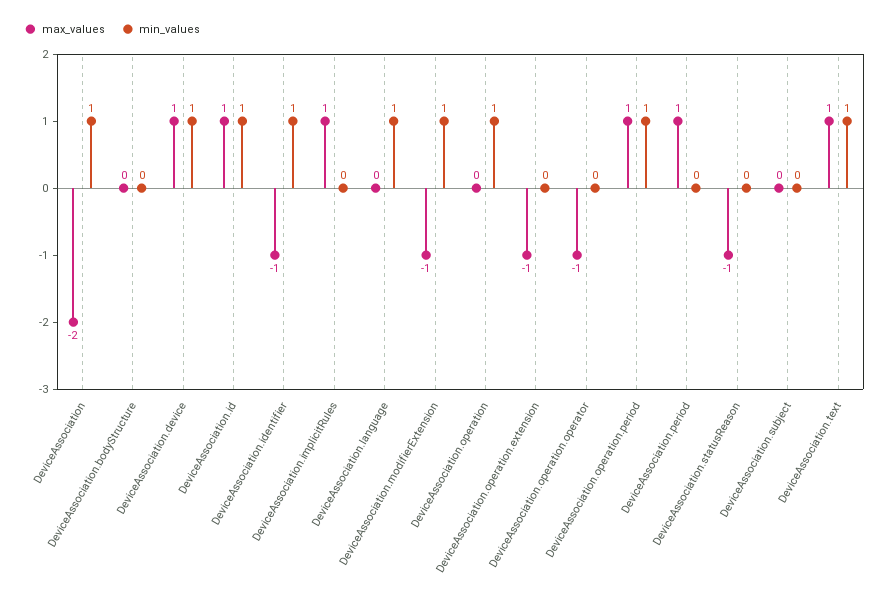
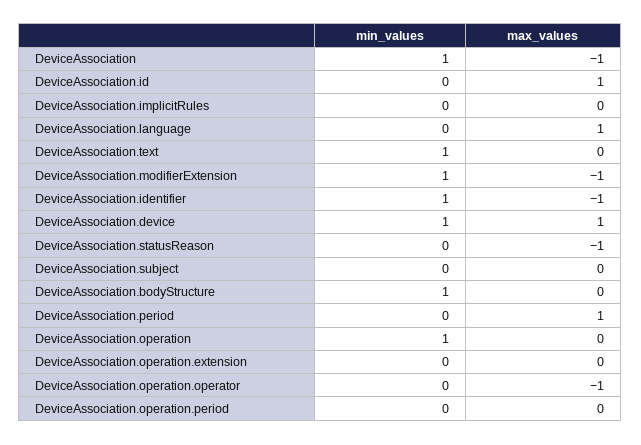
  {
    "max_values": {
-     "DeviceAssociation": -2,
+     "DeviceAssociation": -1,
      "DeviceAssociation.bodyStructure": 0,
      "DeviceAssociation.device": 1,
      "DeviceAssociation.id": 1,
      "DeviceAssociation.identifier": -1,
-     "DeviceAssociation.implicitRules": 1,
+     "DeviceAssociation.implicitRules": 0,
-     "DeviceAssociation.language": 0,
+     "DeviceAssociation.language": 1,
      "DeviceAssociation.modifierExtension": -1,
      "DeviceAssociation.operation": 0,
-     "DeviceAssociation.operation.extension": -1,
+     "DeviceAssociation.operation.extension": 0,
      "DeviceAssociation.operation.operator": -1,
-     "DeviceAssociation.operation.period": 1,
+     "DeviceAssociation.operation.period": 0,
      "DeviceAssociation.period": 1,
      "DeviceAssociation.statusReason": -1,
      "DeviceAssociation.subject": 0,
-     "DeviceAssociation.text": 1
+     "DeviceAssociation.text": 0
    },
    "min_values": {
      "DeviceAssociation": 1,
-     "DeviceAssociation.bodyStructure": 0,
+     "DeviceAssociation.bodyStructure": 1,
      "DeviceAssociation.device": 1,
-     "DeviceAssociation.id": 1,
+     "DeviceAssociation.id": 0,
      "DeviceAssociation.identifier": 1,
      "DeviceAssociation.implicitRules": 0,
-     "DeviceAssociation.language": 1,
+     "DeviceAssociation.language": 0,
      "DeviceAssociation.modifierExtension": 1,
      "DeviceAssociation.operation": 1,
      "DeviceAssociation.operation.extension": 0,
      "DeviceAssociation.operation.operator": 0,
-     "DeviceAssociation.operation.period": 1,
+     "DeviceAssociation.operation.period": 0,
      "DeviceAssociation.period": 0,
      "DeviceAssociation.statusReason": 0,
      "DeviceAssociation.subject": 0,
      "DeviceAssociation.text": 1
    }
  }

